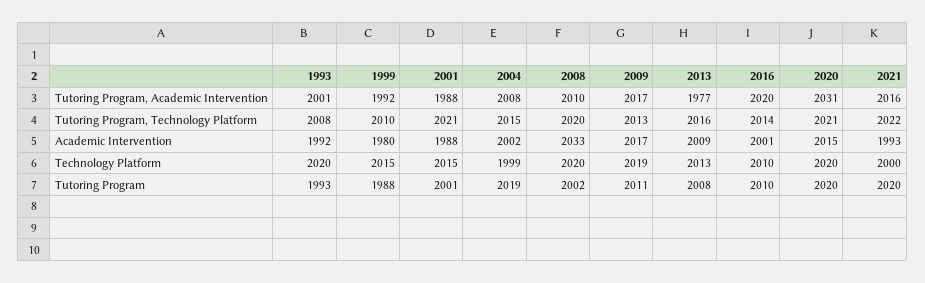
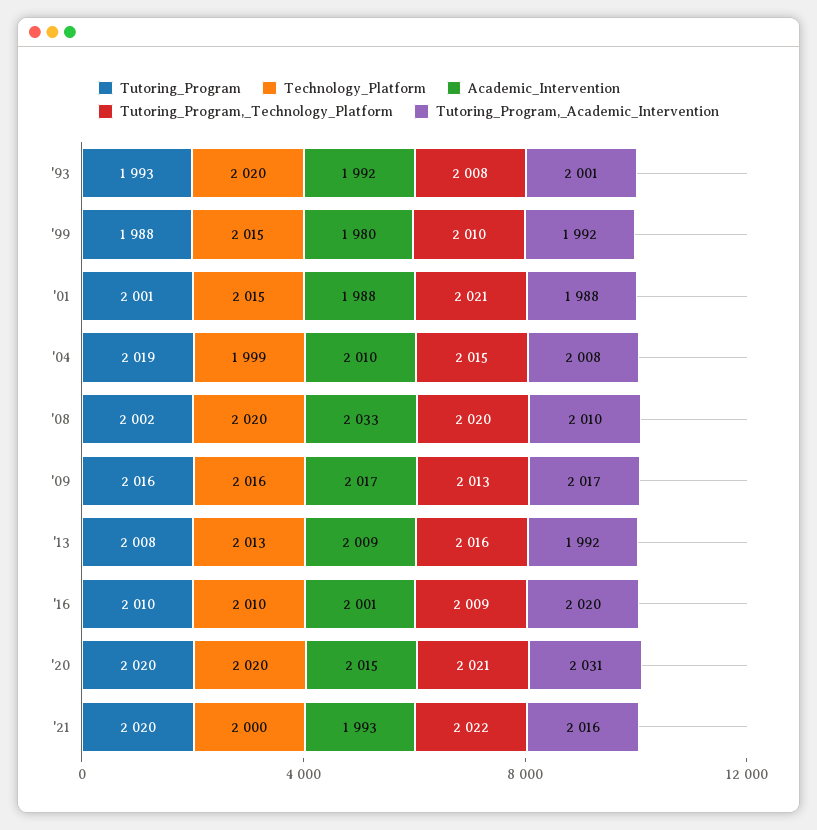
  {
    "Tutoring Program, Academic Intervention": {
      "1993": 2001,
      "1999": 1992,
      "2001": 1988,
      "2004": 2008,
      "2008": 2010,
      "2009": 2017,
-     "2013": 1977,
+     "2013": 1992,
      "2016": 2020,
      "2020": 2031,
      "2021": 2016
    },
    "Tutoring Program, Technology Platform": {
      "1993": 2008,
      "1999": 2010,
      "2001": 2021,
      "2004": 2015,
      "2008": 2020,
      "2009": 2013,
      "2013": 2016,
-     "2016": 2014,
+     "2016": 2009,
      "2020": 2021,
      "2021": 2022
    },
    "Academic Intervention": {
      "1993": 1992,
      "1999": 1980,
      "2001": 1988,
-     "2004": 2002,
+     "2004": 2010,
      "2008": 2033,
      "2009": 2017,
      "2013": 2009,
      "2016": 2001,
      "2020": 2015,
      "2021": 1993
    },
    "Technology Platform": {
      "1993": 2020,
      "1999": 2015,
      "2001": 2015,
      "2004": 1999,
      "2008": 2020,
-     "2009": 2019,
+     "2009": 2016,
      "2013": 2013,
      "2016": 2010,
      "2020": 2020,
      "2021": 2000
    },
    "Tutoring Program": {
      "1993": 1993,
      "1999": 1988,
      "2001": 2001,
      "2004": 2019,
      "2008": 2002,
-     "2009": 2011,
+     "2009": 2016,
      "2013": 2008,
      "2016": 2010,
      "2020": 2020,
      "2021": 2020
    }
  }

